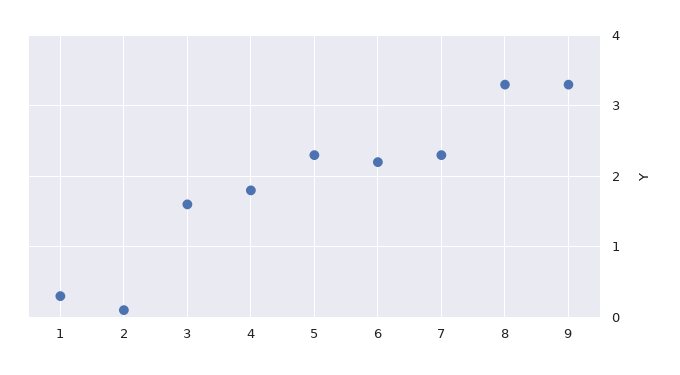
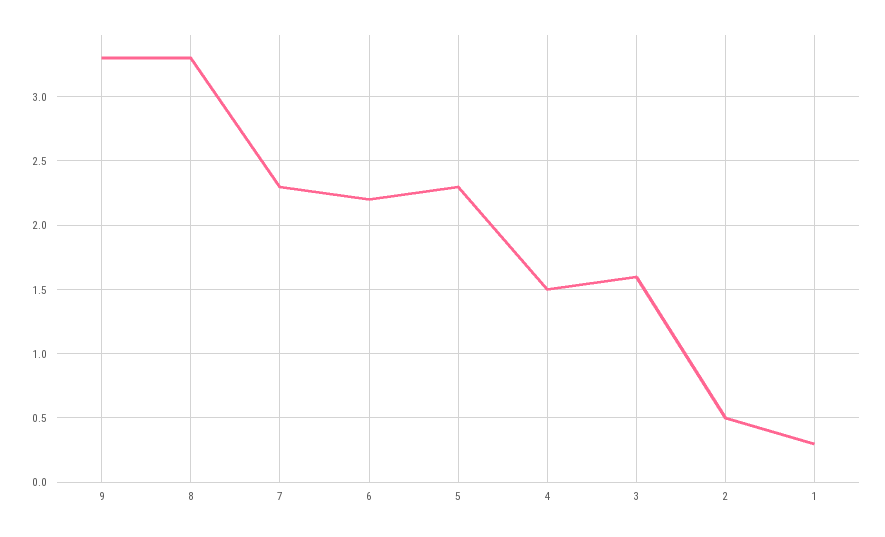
  {
    "1": 0.3,
-   "2": 0.1,
+   "2": 0.5,
    "3": 1.6,
-   "4": 1.8,
+   "4": 1.5,
    "5": 2.3,
    "6": 2.2,
    "7": 2.3,
    "8": 3.3,
    "9": 3.3
  }

